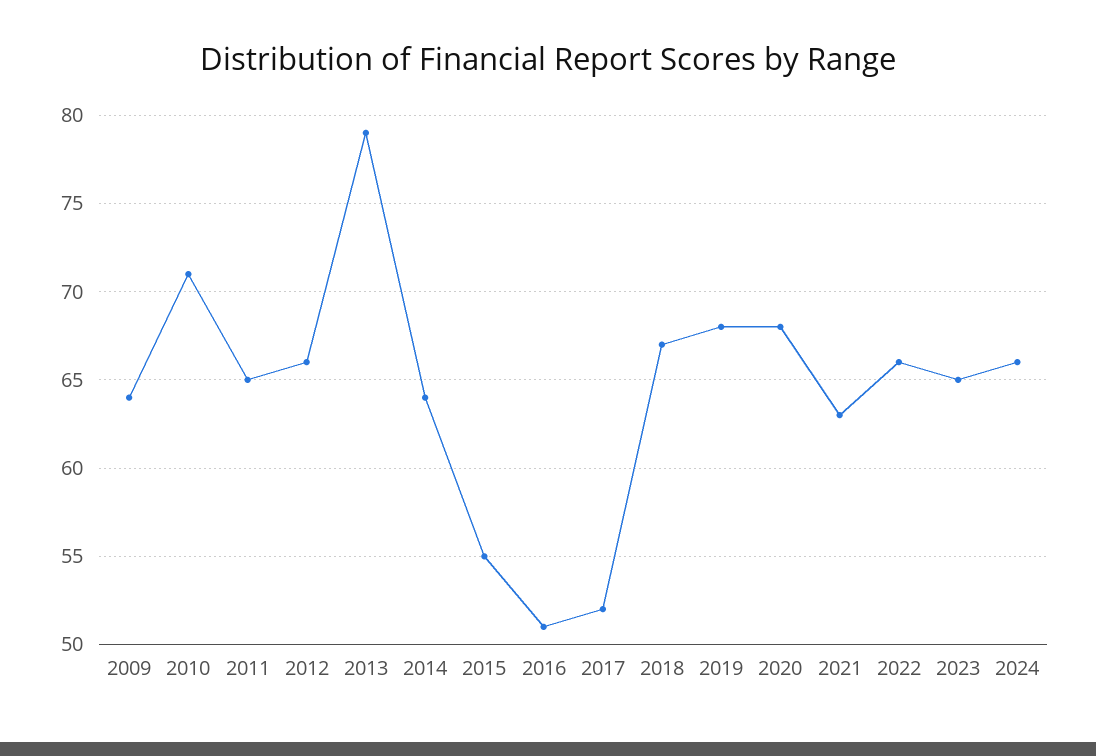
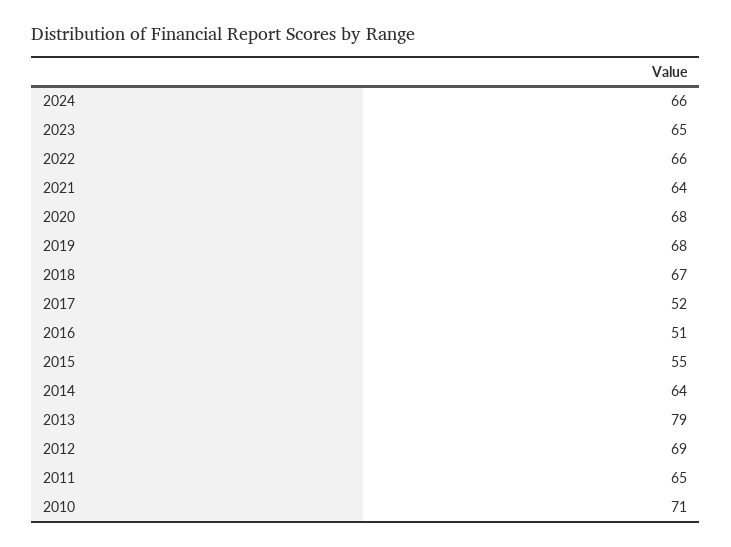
  {
-   "2009": 64,
    "2010": 71,
    "2011": 65,
-   "2012": 66,
+   "2012": 69,
    "2013": 79,
    "2014": 64,
    "2015": 55,
    "2016": 51,
    "2017": 52,
    "2018": 67,
    "2019": 68,
    "2020": 68,
-   "2021": 63,
+   "2021": 64,
    "2022": 66,
    "2023": 65,
    "2024": 66
  }

